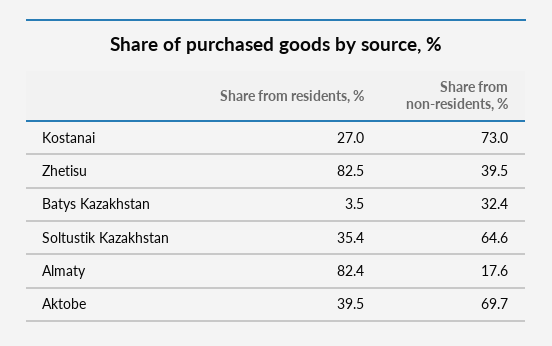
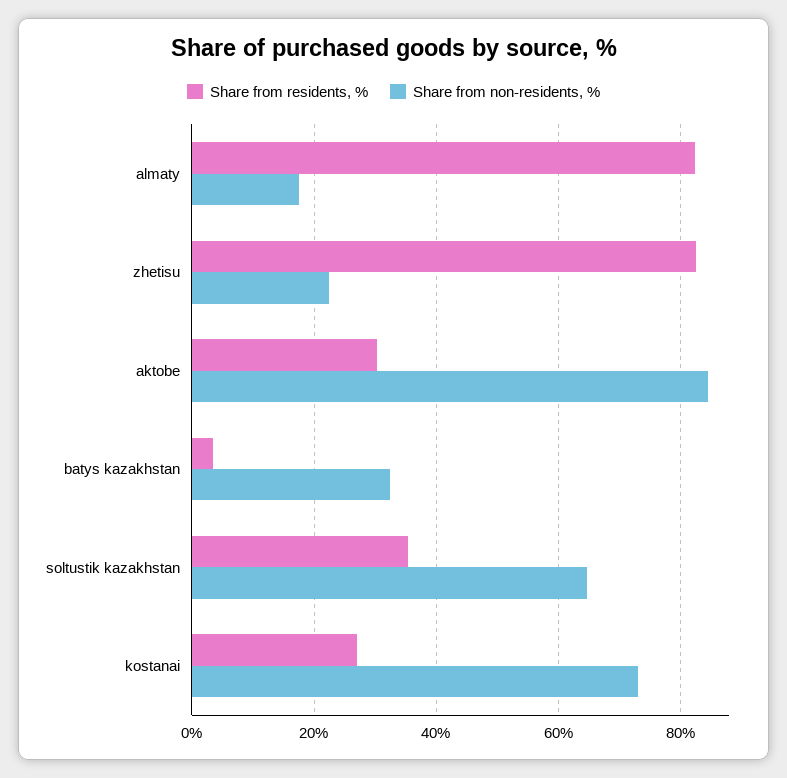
  {
    "Share from residents, %": {
      "Kostanai": 27,
      "Zhetisu": 82.5,
      "Batys Kazakhstan": 3.5,
      "Soltustik Kazakhstan": 35.4,
      "Almaty": 82.4,
-     "Aktobe": 39.5
+     "Aktobe": 30
    },
    "Share from non-residents, %": {
      "Kostanai": 73,
-     "Zhetisu": 39.5,
+     "Zhetisu": 22,
      "Batys Kazakhstan": 32.4,
      "Soltustik Kazakhstan": 64.6,
      "Almaty": 17.6,
-     "Aktobe": 69.7
+     "Aktobe": 84
    }
  }

